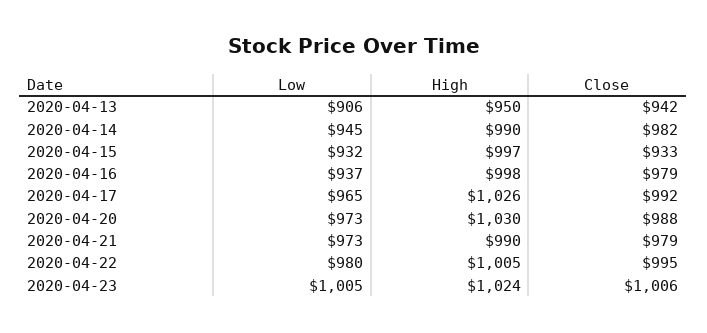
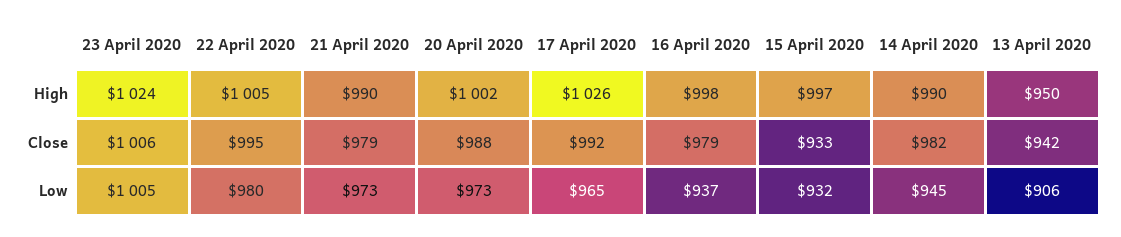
  {
    "Low": {
      "2020-04-13": 906,
      "2020-04-14": 945,
      "2020-04-15": 932,
      "2020-04-16": 937,
      "2020-04-17": 965,
      "2020-04-20": 973,
      "2020-04-21": 973,
      "2020-04-22": 980,
      "2020-04-23": 1005
    },
    "High": {
      "2020-04-13": 950,
      "2020-04-14": 990,
      "2020-04-15": 997,
      "2020-04-16": 998,
      "2020-04-17": 1026,
-     "2020-04-20": 1030,
+     "2020-04-20": 1002,
      "2020-04-21": 990,
      "2020-04-22": 1005,
      "2020-04-23": 1024
    },
    "Close": {
      "2020-04-13": 942,
      "2020-04-14": 982,
      "2020-04-15": 933,
      "2020-04-16": 979,
      "2020-04-17": 992,
      "2020-04-20": 988,
      "2020-04-21": 979,
      "2020-04-22": 995,
      "2020-04-23": 1006
    }
  }

